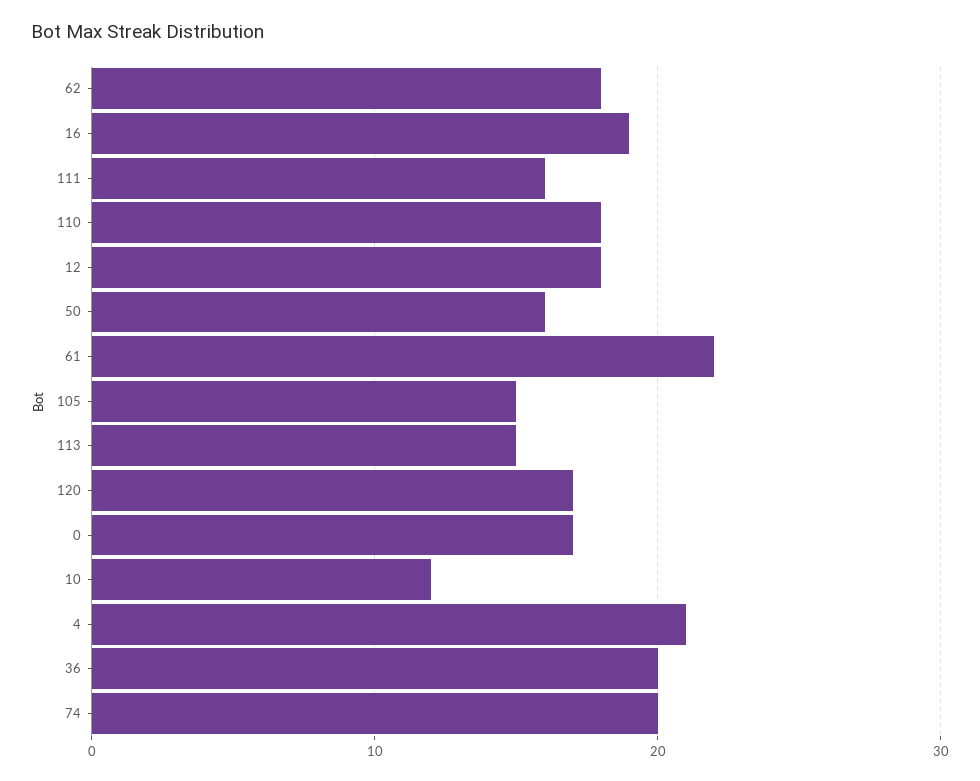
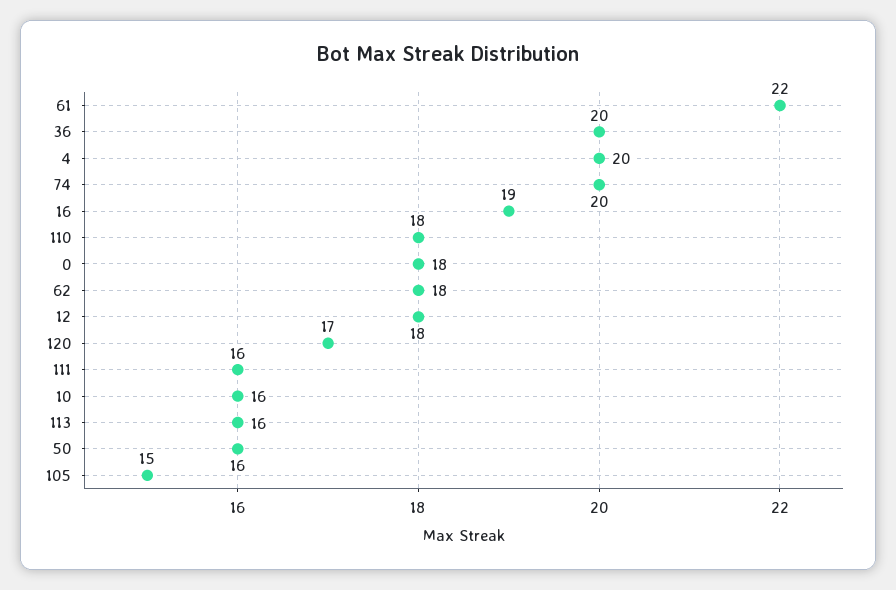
  {
    "62": 18,
    "16": 19,
    "111": 16,
    "110": 18,
    "12": 18,
    "50": 16,
    "61": 22,
    "105": 15,
-   "113": 15,
+   "113": 16,
    "120": 17,
-   "0": 17,
+   "0": 18,
-   "10": 12,
+   "10": 16,
-   "4": 21,
+   "4": 20,
    "36": 20,
    "74": 20
  }

